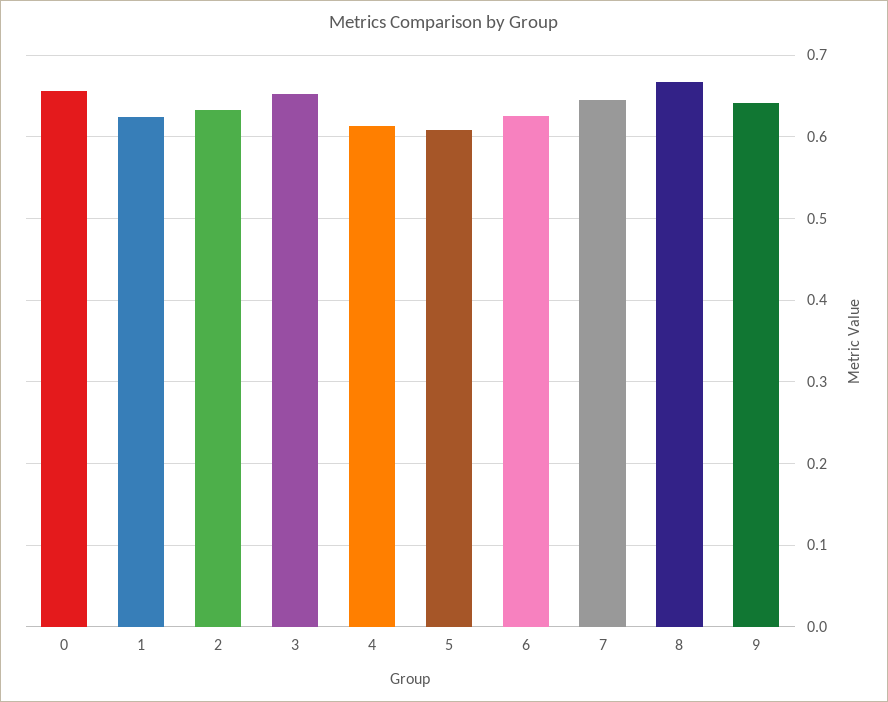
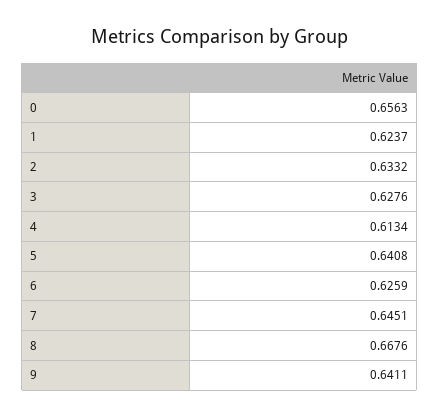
  {
    "0": 0.6563,
    "1": 0.6237,
    "2": 0.6332,
-   "3": 0.65,
+   "3": 0.6276,
    "4": 0.6134,
-   "5": 0.61,
+   "5": 0.6408,
    "6": 0.6259,
    "7": 0.6451,
    "8": 0.6676,
    "9": 0.6411
  }

